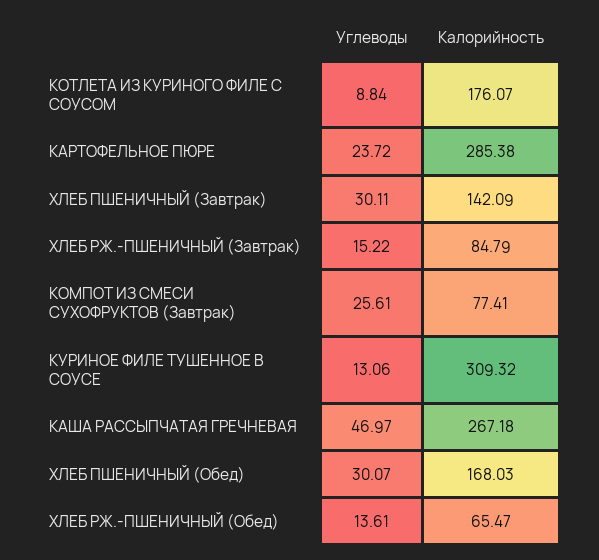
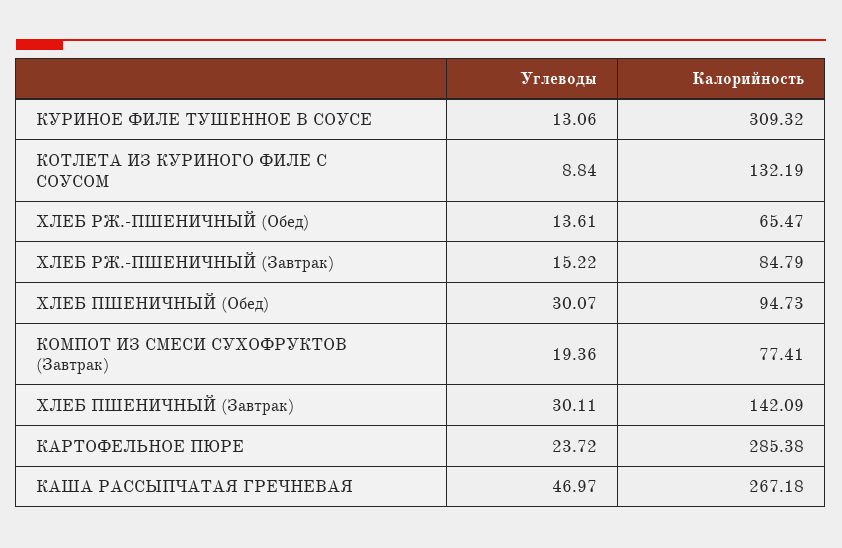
  {
    "Углеводы": {
      "КОТЛЕТА ИЗ КУРИНОГО ФИЛЕ С СОУСОМ": 8.84,
      "КАРТОФЕЛЬНОЕ ПЮРЕ": 23.72,
      "ХЛЕБ ПШЕНИЧНЫЙ (Завтрак)": 30.11,
      "ХЛЕБ РЖ.-ПШЕНИЧНЫЙ (Завтрак)": 15.22,
-     "КОМПОТ ИЗ СМЕСИ СУХОФРУКТОВ (Завтрак)": 25.61,
+     "КОМПОТ ИЗ СМЕСИ СУХОФРУКТОВ (Завтрак)": 19.36,
      "КУРИНОЕ ФИЛЕ ТУШЕННОЕ В СОУСЕ": 13.06,
      "КАША РАССЫПЧАТАЯ ГРЕЧНЕВАЯ": 46.97,
      "ХЛЕБ ПШЕНИЧНЫЙ (Обед)": 30.07,
      "ХЛЕБ РЖ.-ПШЕНИЧНЫЙ (Обед)": 13.61
    },
    "Калорийность": {
-     "КОТЛЕТА ИЗ КУРИНОГО ФИЛЕ С СОУСОМ": 176.07,
+     "КОТЛЕТА ИЗ КУРИНОГО ФИЛЕ С СОУСОМ": 132.19,
      "КАРТОФЕЛЬНОЕ ПЮРЕ": 285.38,
      "ХЛЕБ ПШЕНИЧНЫЙ (Завтрак)": 142.09,
      "ХЛЕБ РЖ.-ПШЕНИЧНЫЙ (Завтрак)": 84.79,
      "КОМПОТ ИЗ СМЕСИ СУХОФРУКТОВ (Завтрак)": 77.41,
      "КУРИНОЕ ФИЛЕ ТУШЕННОЕ В СОУСЕ": 309.32,
      "КАША РАССЫПЧАТАЯ ГРЕЧНЕВАЯ": 267.18,
-     "ХЛЕБ ПШЕНИЧНЫЙ (Обед)": 168.03,
+     "ХЛЕБ ПШЕНИЧНЫЙ (Обед)": 94.73,
      "ХЛЕБ РЖ.-ПШЕНИЧНЫЙ (Обед)": 65.47
    }
  }

